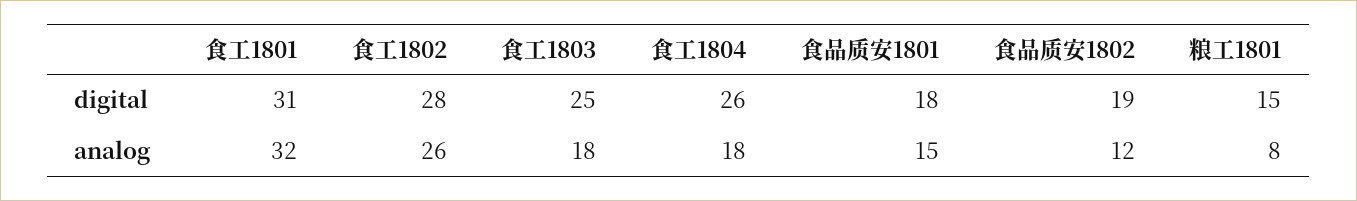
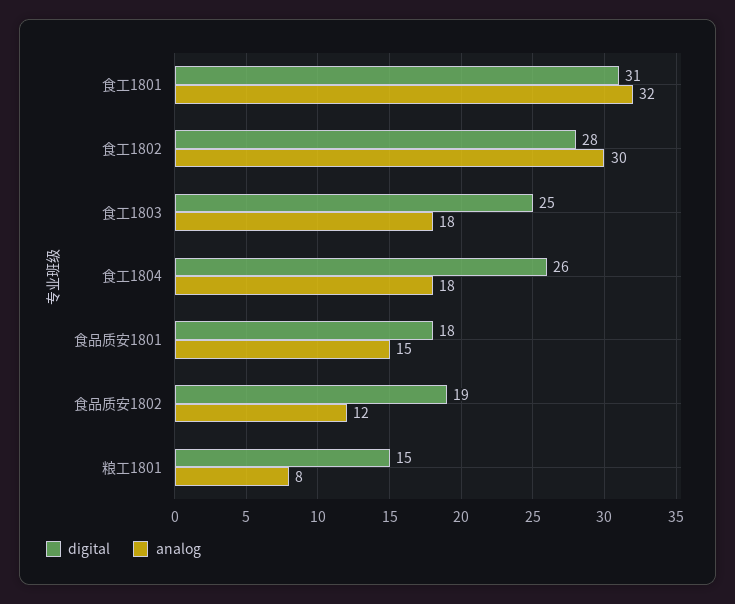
  {
    "digital": {
      "食工1801": 31,
      "食工1802": 28,
      "食工1803": 25,
      "食工1804": 26,
      "食品质安1801": 18,
      "食品质安1802": 19,
      "粮工1801": 15
    },
    "analog": {
      "食工1801": 32,
-     "食工1802": 26,
+     "食工1802": 30,
      "食工1803": 18,
      "食工1804": 18,
      "食品质安1801": 15,
      "食品质安1802": 12,
      "粮工1801": 8
    }
  }

